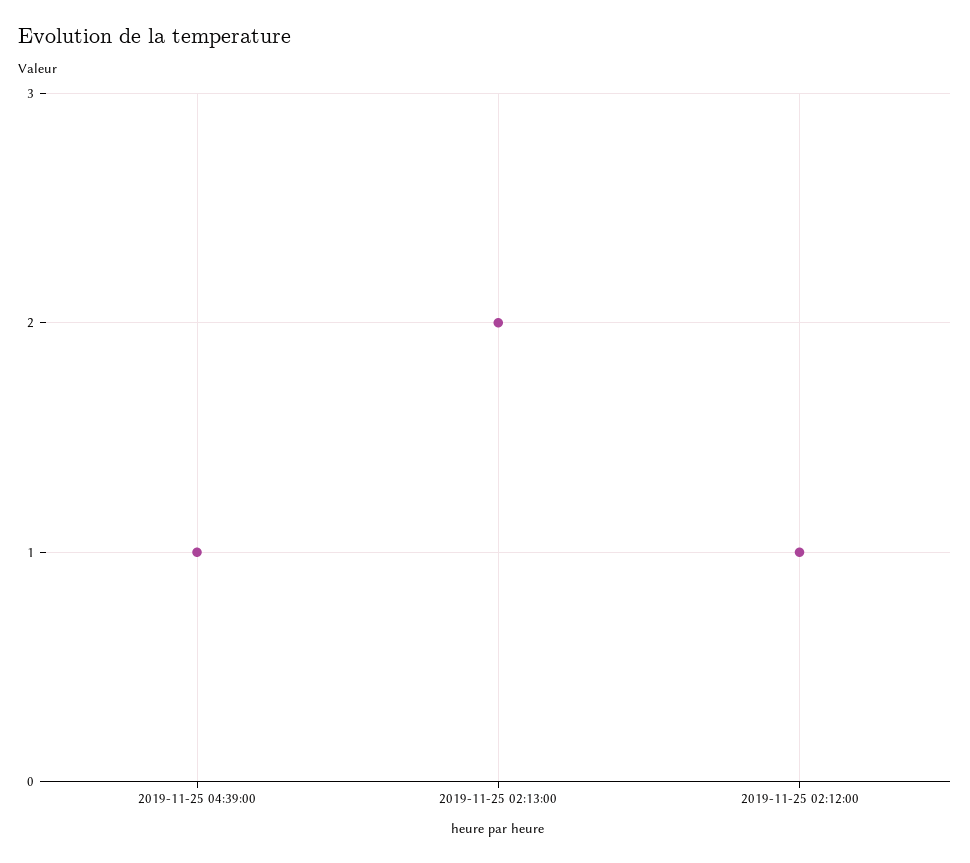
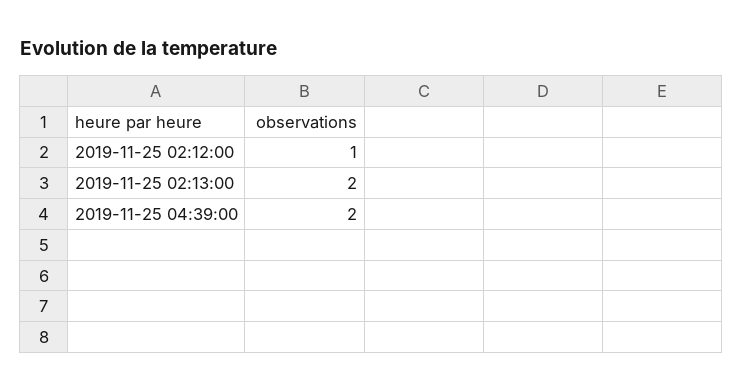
  {
-   "2019-11-25 04:39:00": 1,
+   "2019-11-25 04:39:00": 2,
    "2019-11-25 02:13:00": 2,
    "2019-11-25 02:12:00": 1
  }

